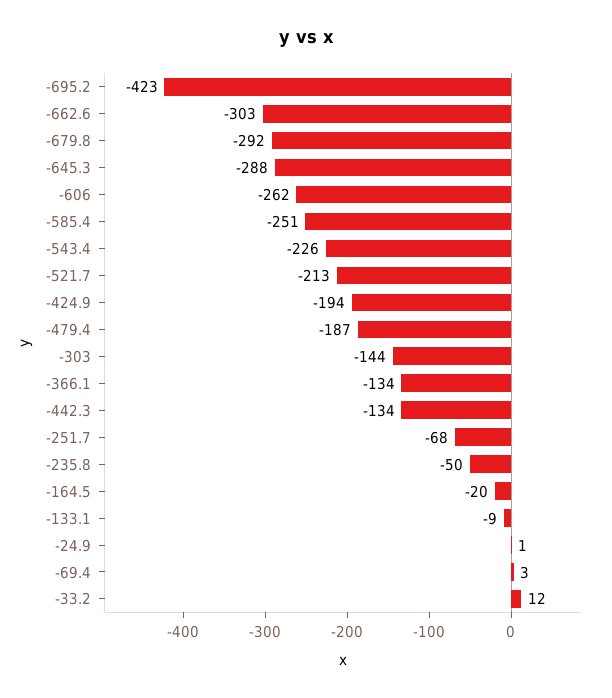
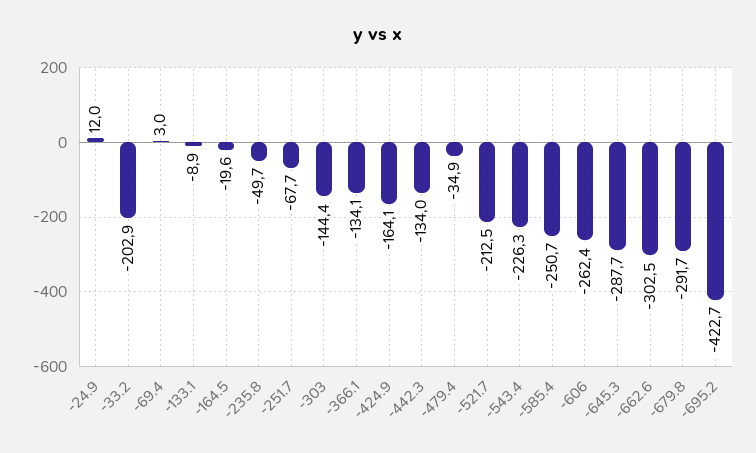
  {
    "-695.2": -422.7,
    "-662.6": -302.5,
    "-679.8": -291.7,
    "-645.3": -287.7,
    "-606": -262.4,
    "-585.4": -250.7,
    "-543.4": -226.3,
    "-521.7": -212.5,
-   "-424.9": -194,
+   "-424.9": -164.1,
-   "-479.4": -187,
+   "-479.4": -34.9,
    "-303": -144.4,
    "-366.1": -134.1,
    "-442.3": -134,
    "-251.7": -67.7,
    "-235.8": -49.7,
    "-164.5": -19.6,
    "-133.1": -8.9,
-   "-24.9": 1,
+   "-24.9": 12,
    "-69.4": 3,
-   "-33.2": 12
+   "-33.2": -202.9
  }

